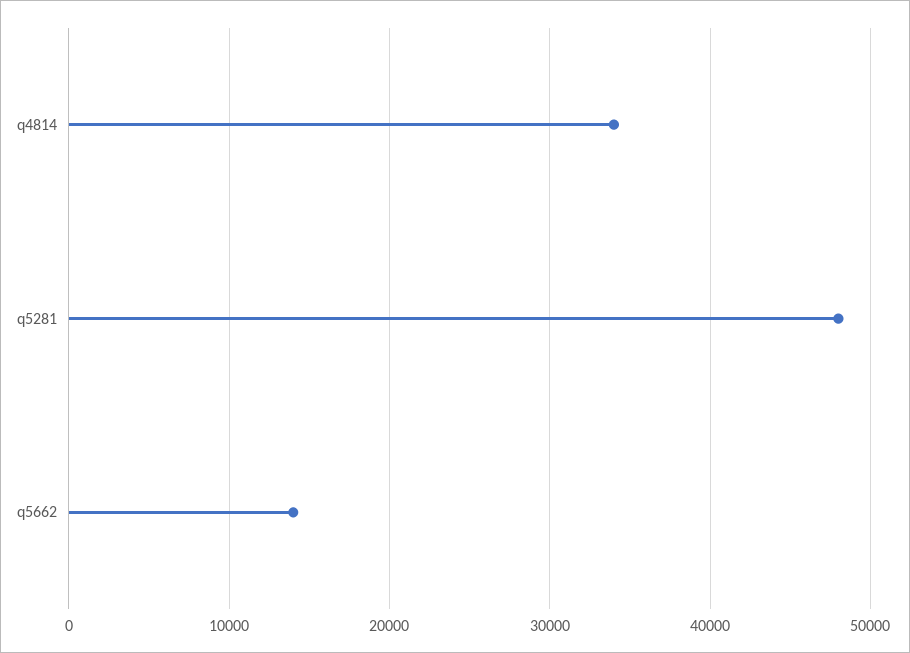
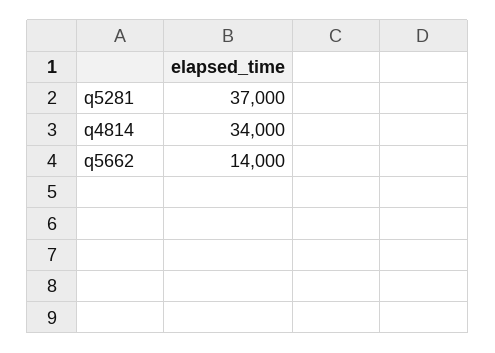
  {
    "q4814": 34000,
-   "q5281": 48000,
+   "q5281": 37000,
    "q5662": 14000
  }

